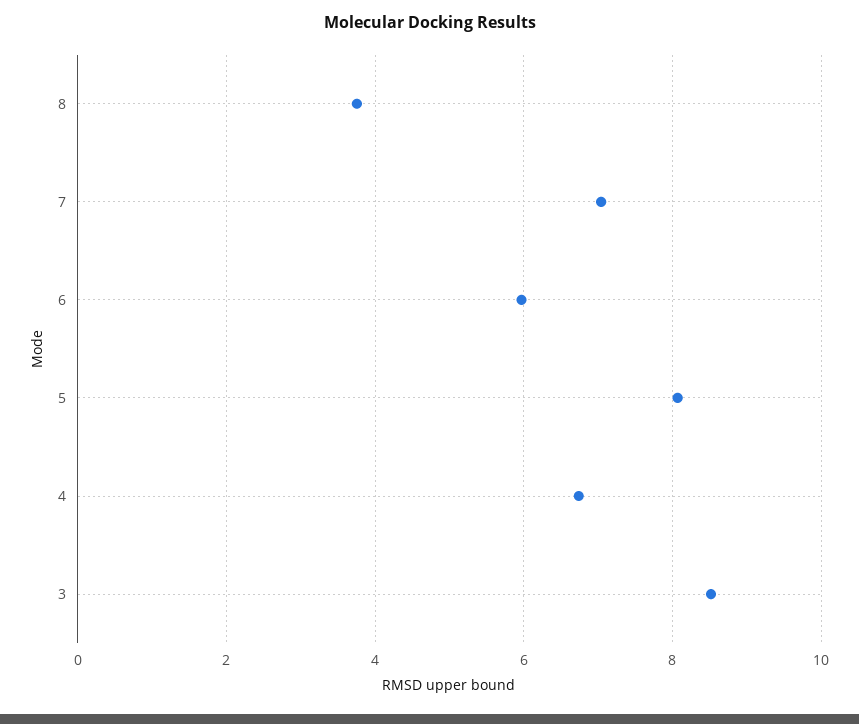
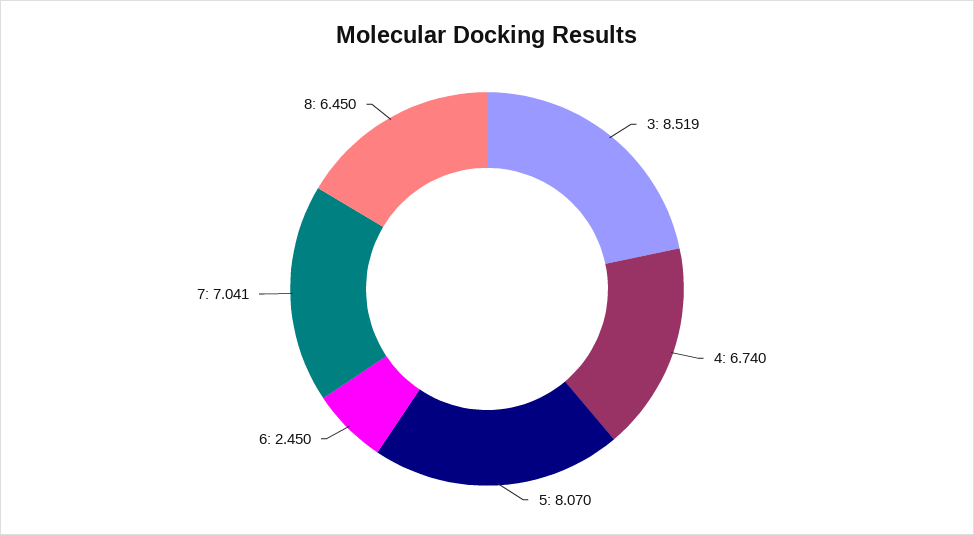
  {
-   "8": 3.8,
+   "8": 6.45,
    "7": 7.041,
-   "6": 6,
+   "6": 2.45,
    "5": 8.07,
    "4": 6.74,
    "3": 8.519
  }

